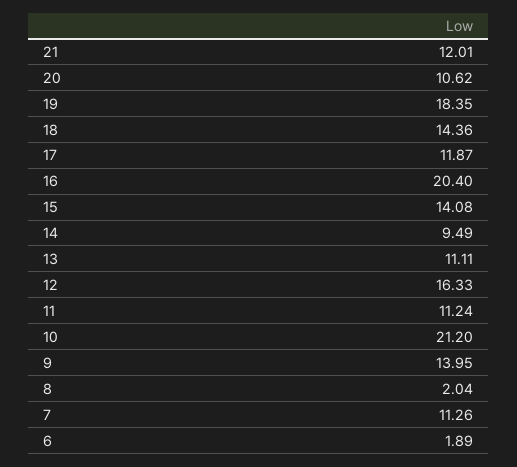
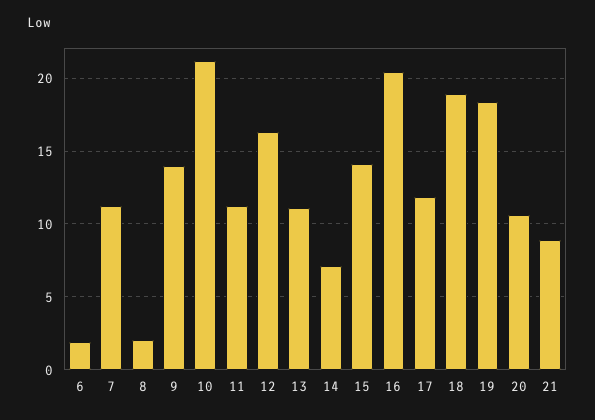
  {
-   "21": 12.01,
+   "21": 9,
    "20": 10.62,
    "19": 18.35,
-   "18": 14.36,
+   "18": 19,
    "17": 11.87,
    "16": 20.4,
    "15": 14.08,
-   "14": 9.49,
+   "14": 7,
    "13": 11.11,
    "12": 16.33,
    "11": 11.24,
    "10": 21.2,
    "9": 13.95,
    "8": 2.04,
    "7": 11.26,
    "6": 1.89
  }

